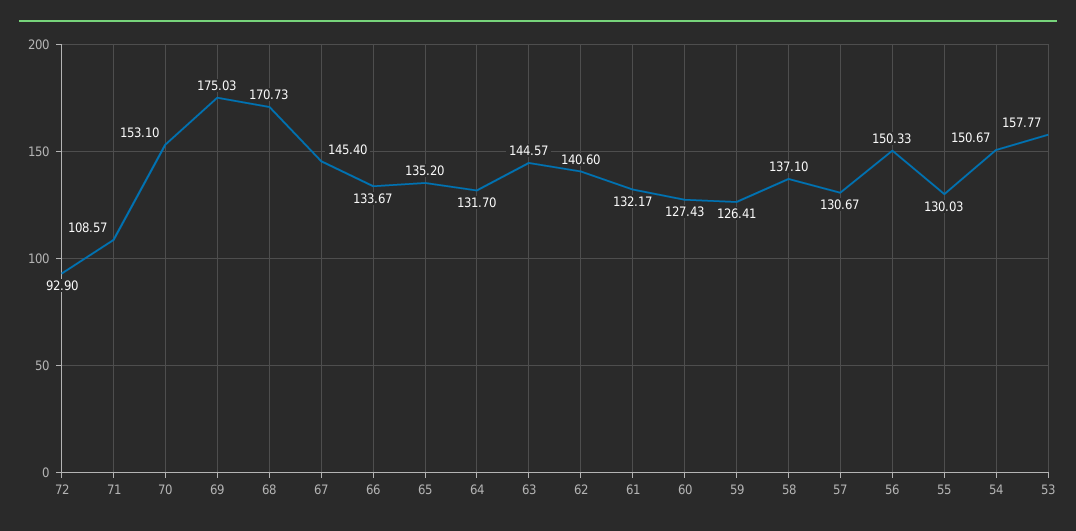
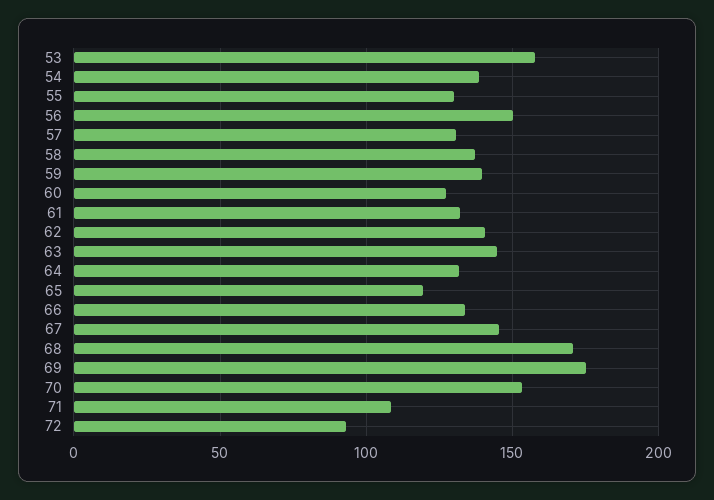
  {
    "72": 92.9,
    "71": 108.57,
    "70": 153.1,
    "69": 175.03,
    "68": 170.73,
    "67": 145.4,
    "66": 133.67,
-   "65": 135.2,
+   "65": 120,
    "64": 131.7,
    "63": 144.57,
    "62": 140.6,
    "61": 132.17,
    "60": 127.43,
-   "59": 126.41,
+   "59": 140,
    "58": 137.1,
    "57": 130.67,
    "56": 150.33,
    "55": 130.03,
-   "54": 150.67,
+   "54": 140,
    "53": 157.77
  }

